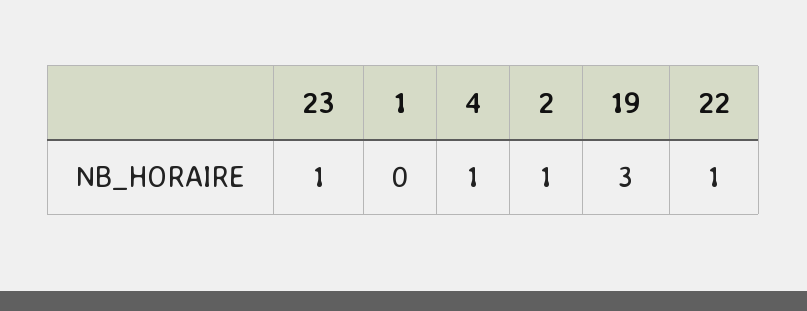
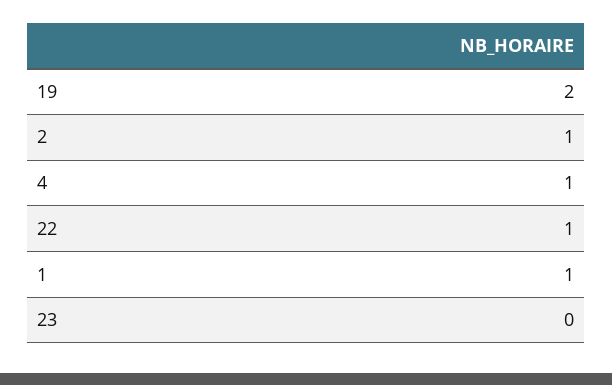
  {
-   "23": 1,
+   "23": 0,
-   "1": 0,
+   "1": 1,
    "4": 1,
    "2": 1,
-   "19": 3,
+   "19": 2,
    "22": 1
  }

